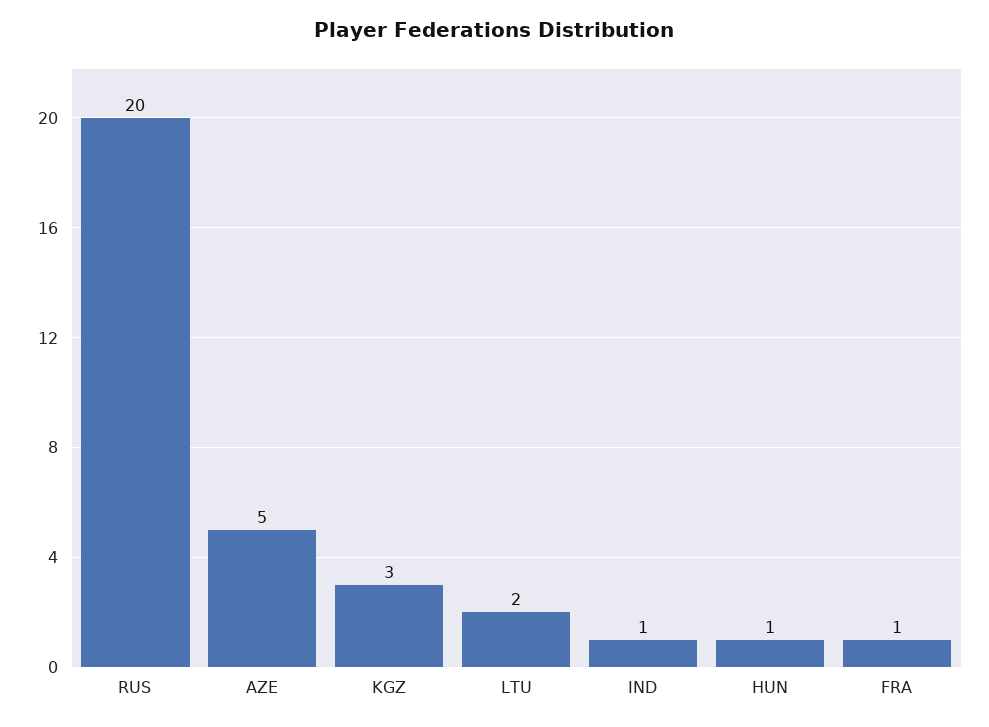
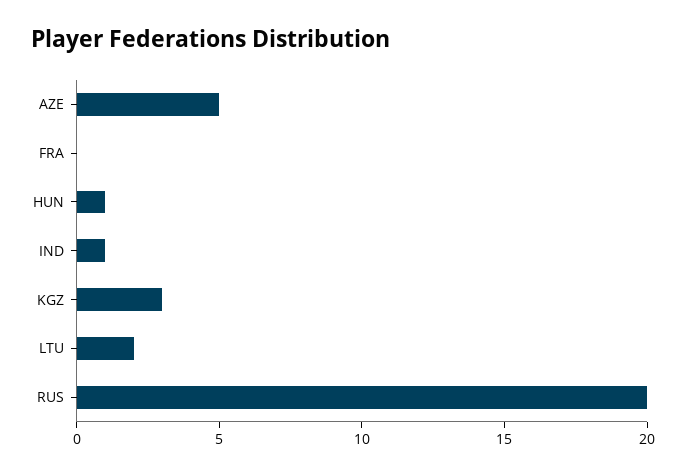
  {
    "RUS": 20,
    "AZE": 5,
    "KGZ": 3,
    "LTU": 2,
    "IND": 1,
    "HUN": 1,
-   "FRA": 1
+   "FRA": 0
  }

